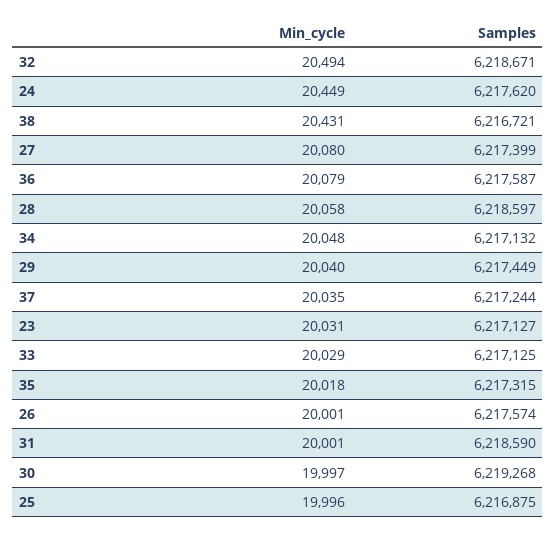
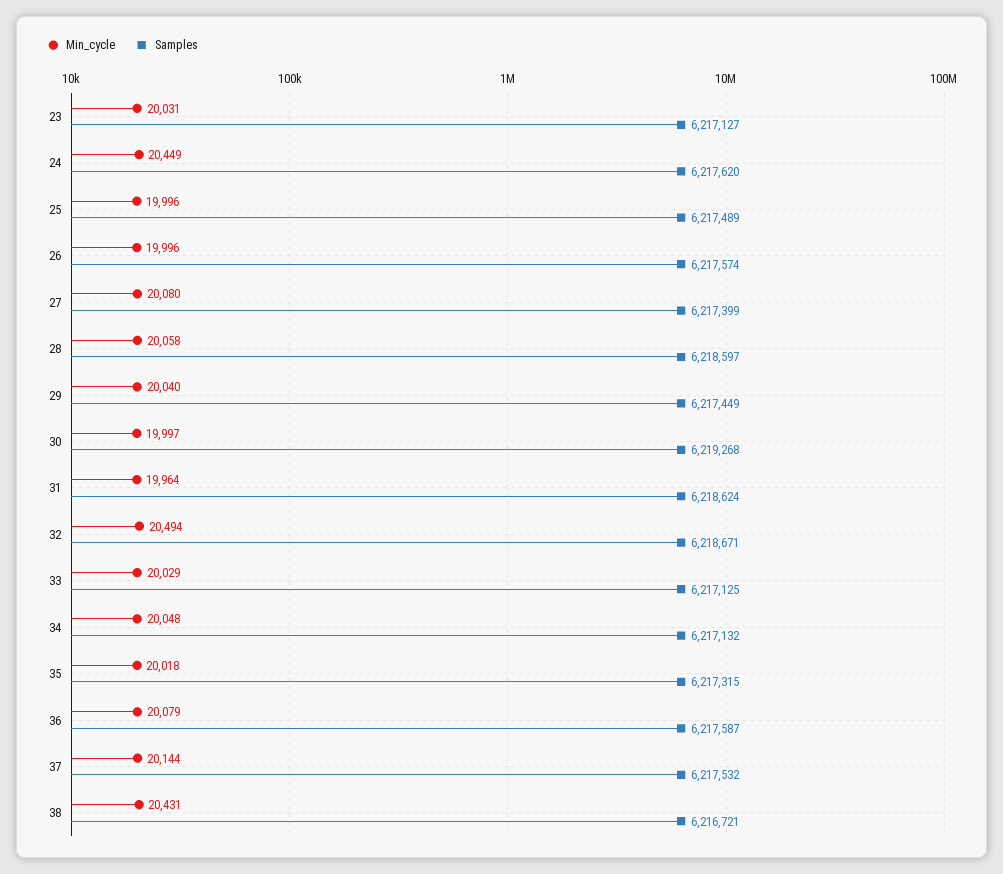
  {
    "Min_cycle": {
      "32": 20494,
      "24": 20449,
      "38": 20431,
      "27": 20080,
      "36": 20079,
      "28": 20058,
      "34": 20048,
      "29": 20040,
-     "37": 20035,
+     "37": 20144,
      "23": 20031,
      "33": 20029,
      "35": 20018,
-     "26": 20001,
+     "26": 19996,
-     "31": 20001,
+     "31": 19964,
      "30": 19997,
      "25": 19996
    },
    "Samples": {
      "32": 6218671,
      "24": 6217620,
      "38": 6216721,
      "27": 6217399,
      "36": 6217587,
      "28": 6218597,
      "34": 6217132,
      "29": 6217449,
-     "37": 6217244,
+     "37": 6217532,
      "23": 6217127,
      "33": 6217125,
      "35": 6217315,
      "26": 6217574,
-     "31": 6218590,
+     "31": 6218624,
      "30": 6219268,
-     "25": 6216875
+     "25": 6217489
    }
  }

